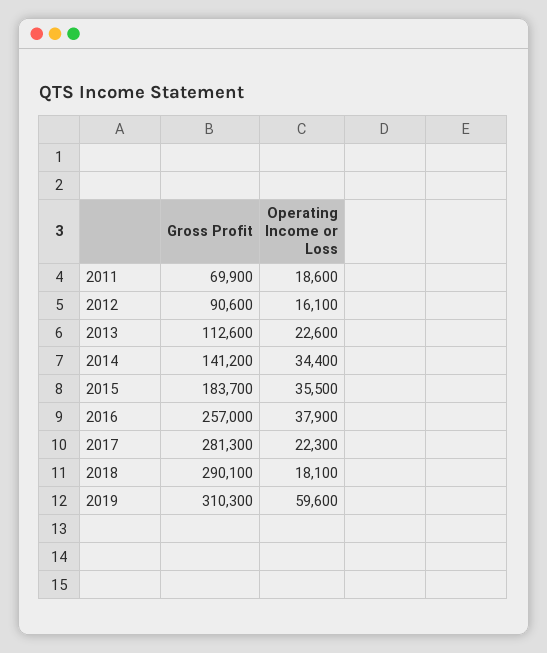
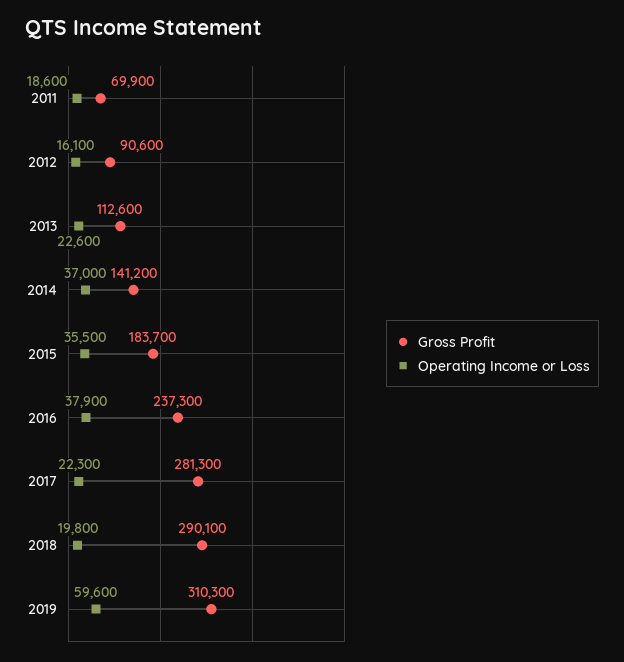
  {
    "Gross Profit": {
      "2011": 69900,
      "2012": 90600,
      "2013": 112600,
      "2014": 141200,
      "2015": 183700,
-     "2016": 257000,
+     "2016": 237300,
      "2017": 281300,
      "2018": 290100,
      "2019": 310300
    },
    "Operating Income or Loss": {
      "2011": 18600,
      "2012": 16100,
      "2013": 22600,
-     "2014": 34400,
+     "2014": 37000,
      "2015": 35500,
      "2016": 37900,
      "2017": 22300,
-     "2018": 18100,
+     "2018": 19800,
      "2019": 59600
    }
  }

